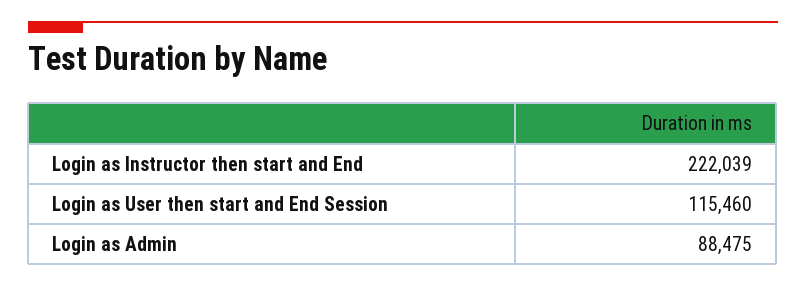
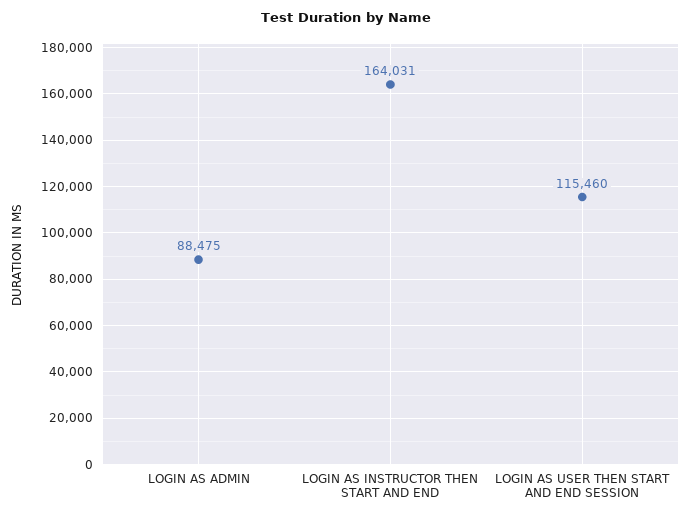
  {
-   "Login as Instructor then start and End": 222039,
+   "Login as Instructor then start and End": 164031,
    "Login as User then start and End Session": 115460,
    "Login as Admin": 88475
  }

